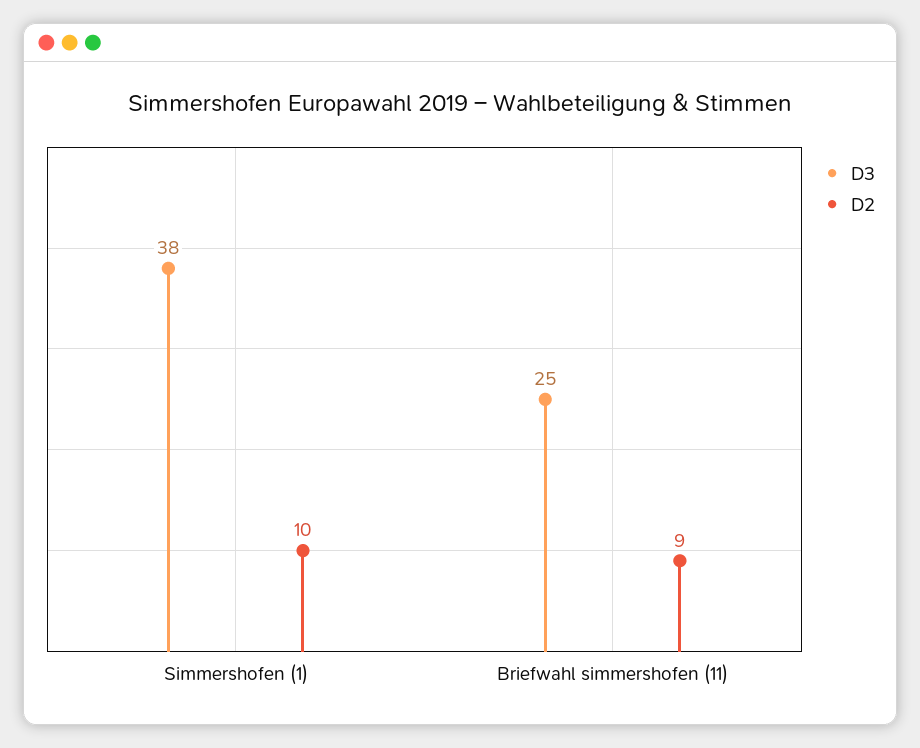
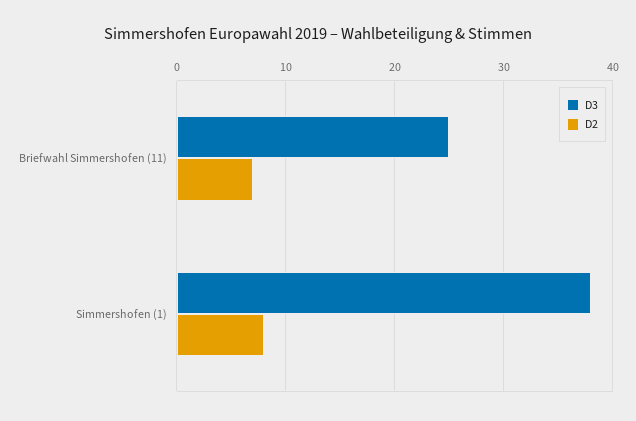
  {
    "D3": {
      "Simmershofen (1)": 38,
      "Briefwahl simmershofen (11)": 25
    },
    "D2": {
-     "Simmershofen (1)": 10,
+     "Simmershofen (1)": 8,
-     "Briefwahl simmershofen (11)": 9
+     "Briefwahl simmershofen (11)": 7
    }
  }

